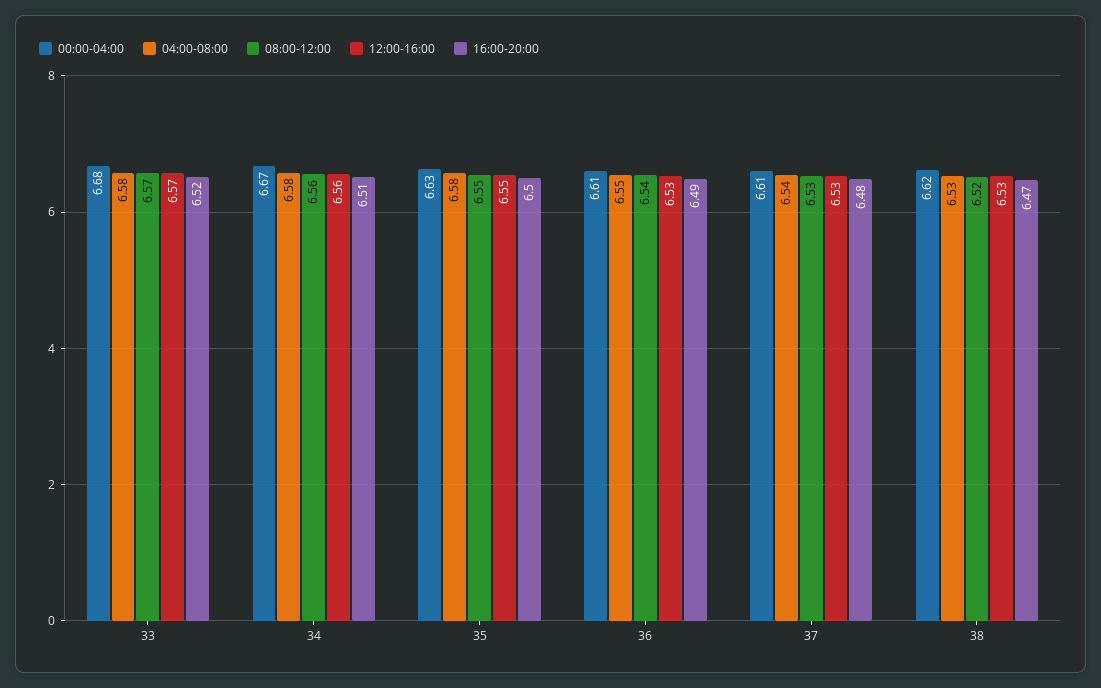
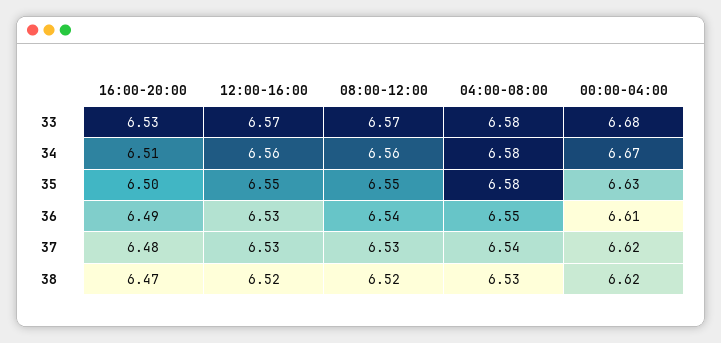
  {
    "00:00-04:00": {
      "33": 6.68,
      "34": 6.67,
      "35": 6.63,
      "36": 6.61,
-     "37": 6.61,
+     "37": 6.62,
      "38": 6.62
    },
    "04:00-08:00": {
      "33": 6.58,
      "34": 6.58,
      "35": 6.58,
      "36": 6.55,
      "37": 6.54,
      "38": 6.53
    },
    "08:00-12:00": {
      "33": 6.57,
      "34": 6.56,
      "35": 6.55,
      "36": 6.54,
      "37": 6.53,
      "38": 6.52
    },
    "12:00-16:00": {
      "33": 6.57,
      "34": 6.56,
      "35": 6.55,
      "36": 6.53,
      "37": 6.53,
-     "38": 6.53
+     "38": 6.52
    },
    "16:00-20:00": {
-     "33": 6.52,
+     "33": 6.53,
      "34": 6.51,
      "35": 6.5,
      "36": 6.49,
      "37": 6.48,
      "38": 6.47
    }
  }

